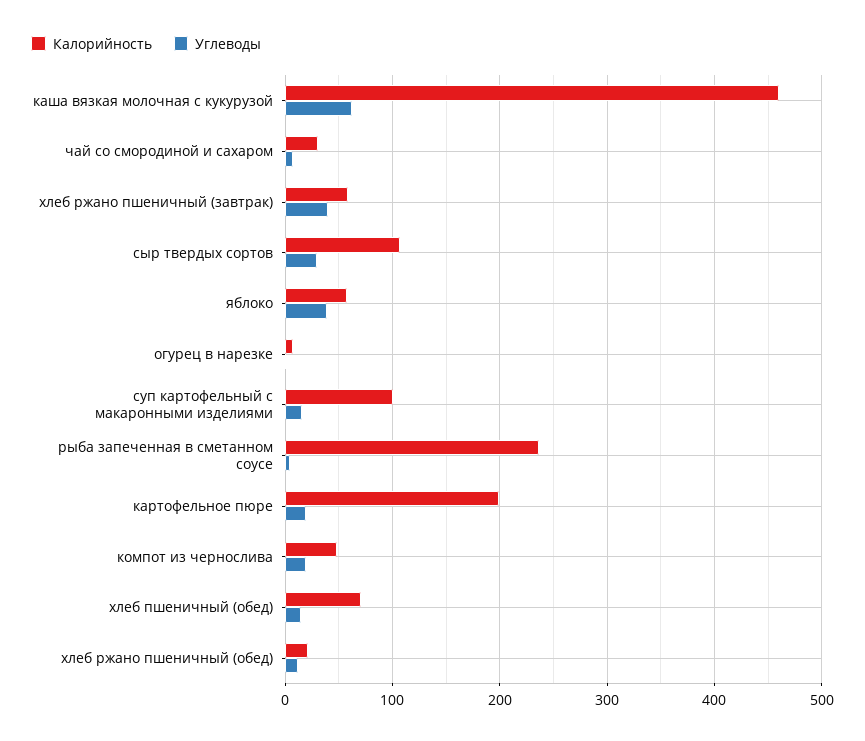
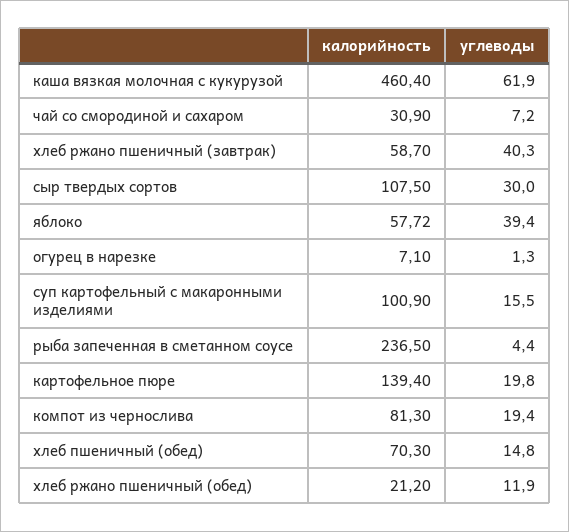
  {
    "Калорийность": {
      "каша вязкая молочная с кукурузой": 460.4,
      "чай со смородиной и сахаром": 30.9,
      "хлеб ржано пшеничный (завтрак)": 58.7,
      "сыр твердых сортов": 107.5,
      "яблоко": 57.72,
      "огурец в нарезке": 7.1,
      "суп картофельный с макаронными изделиями": 100.9,
      "рыба запеченная в сметанном соусе": 236.5,
-     "картофельное пюре": 200,
+     "картофельное пюре": 139.4,
-     "компот из чернослива": 50,
+     "компот из чернослива": 81.3,
      "хлеб пшеничный (обед)": 70.3,
      "хлеб ржано пшеничный (обед)": 21.2
    },
    "Углеводы": {
      "каша вязкая молочная с кукурузой": 61.9,
      "чай со смородиной и сахаром": 7.2,
      "хлеб ржано пшеничный (завтрак)": 40.3,
      "сыр твердых сортов": 30,
      "яблоко": 39.4,
      "огурец в нарезке": 1.3,
      "суп картофельный с макаронными изделиями": 15.5,
      "рыба запеченная в сметанном соусе": 4.4,
      "картофельное пюре": 19.8,
      "компот из чернослива": 19.4,
      "хлеб пшеничный (обед)": 14.8,
      "хлеб ржано пшеничный (обед)": 11.9
    }
  }

